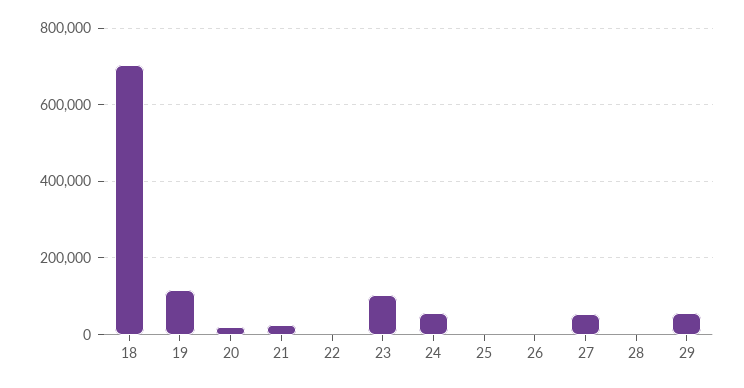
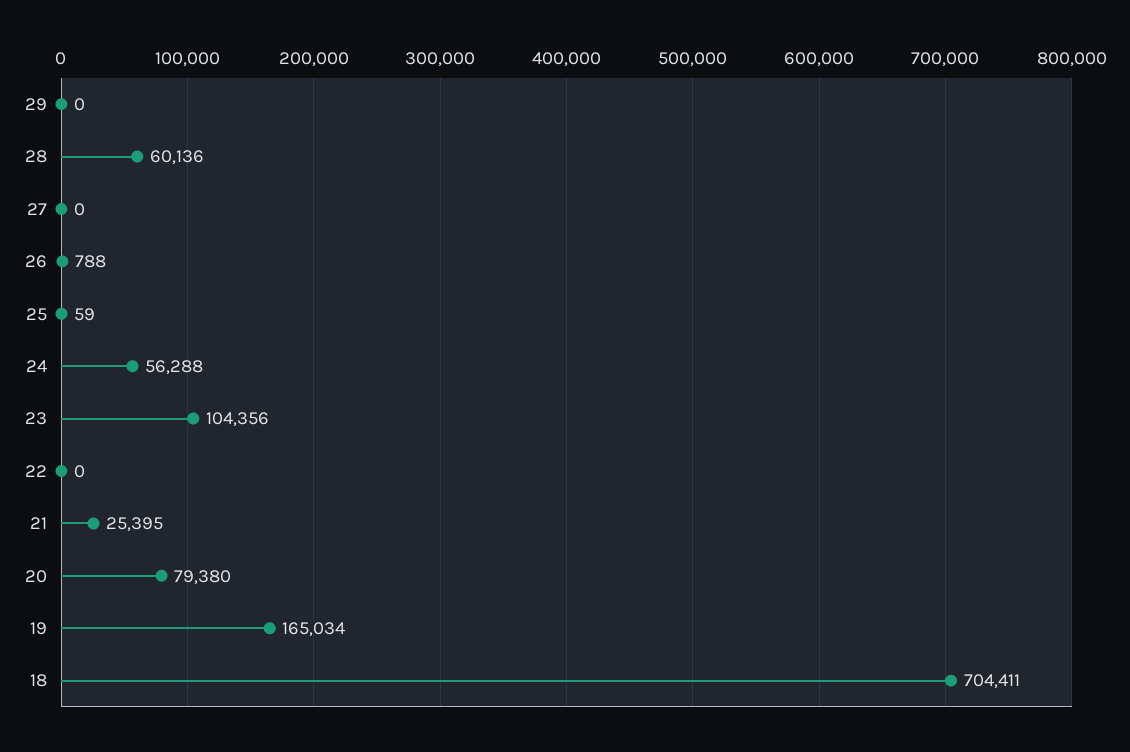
  {
    "18": 704411,
-   "19": 120000,
+   "19": 165034,
-   "20": 20000,
+   "20": 79380,
    "21": 25395,
    "22": 0,
    "23": 104356,
    "24": 56288,
    "25": 59,
    "26": 788,
-   "27": 60000,
+   "27": 0,
-   "28": 0,
+   "28": 60136,
-   "29": 60000
+   "29": 0
  }

